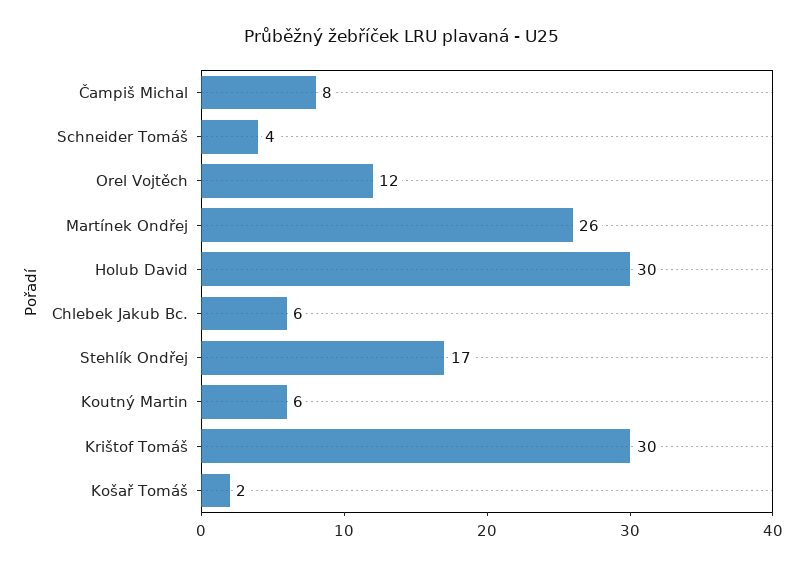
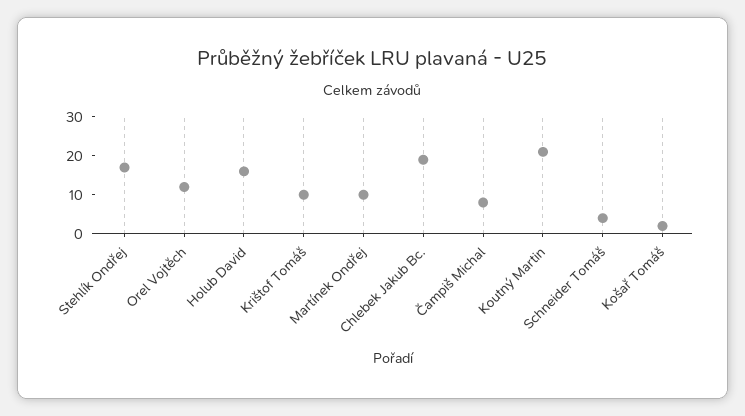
  {
    "Čampiš Michal": 8,
    "Schneider Tomáš": 4,
    "Orel Vojtěch": 12,
-   "Martínek Ondřej": 26,
+   "Martínek Ondřej": 10,
-   "Holub David": 30,
+   "Holub David": 15,
-   "Chlebek Jakub Bc.": 6,
+   "Chlebek Jakub Bc.": 20,
    "Stehlík Ondřej": 17,
-   "Koutný Martin": 6,
+   "Koutný Martin": 20,
-   "Krištof Tomáš": 30,
+   "Krištof Tomáš": 10,
    "Košař Tomáš": 2
  }

